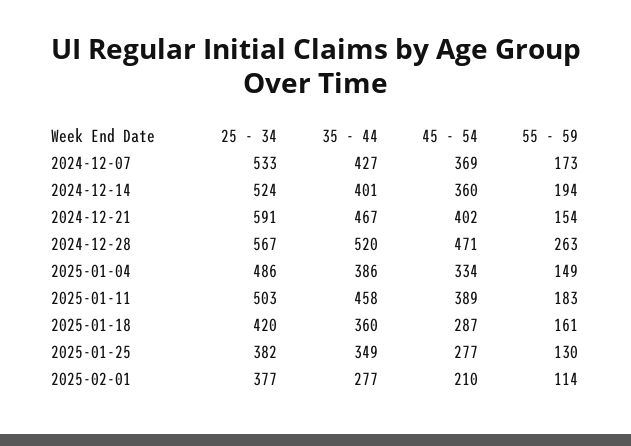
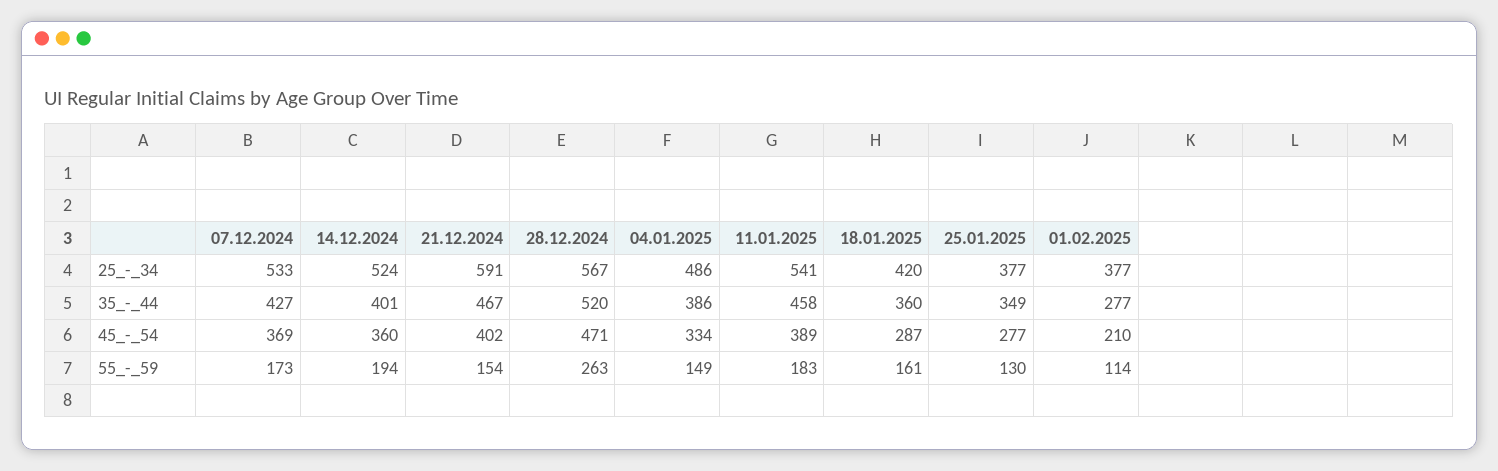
  {
    "25 - 34": {
      "2024-12-07": 533,
      "2024-12-14": 524,
      "2024-12-21": 591,
      "2024-12-28": 567,
      "2025-01-04": 486,
-     "2025-01-11": 503,
+     "2025-01-11": 541,
      "2025-01-18": 420,
-     "2025-01-25": 382,
+     "2025-01-25": 377,
      "2025-02-01": 377
    },
    "35 - 44": {
      "2024-12-07": 427,
      "2024-12-14": 401,
      "2024-12-21": 467,
      "2024-12-28": 520,
      "2025-01-04": 386,
      "2025-01-11": 458,
      "2025-01-18": 360,
      "2025-01-25": 349,
      "2025-02-01": 277
    },
    "45 - 54": {
      "2024-12-07": 369,
      "2024-12-14": 360,
      "2024-12-21": 402,
      "2024-12-28": 471,
      "2025-01-04": 334,
      "2025-01-11": 389,
      "2025-01-18": 287,
      "2025-01-25": 277,
      "2025-02-01": 210
    },
    "55 - 59": {
      "2024-12-07": 173,
      "2024-12-14": 194,
      "2024-12-21": 154,
      "2024-12-28": 263,
      "2025-01-04": 149,
      "2025-01-11": 183,
      "2025-01-18": 161,
      "2025-01-25": 130,
      "2025-02-01": 114
    }
  }

